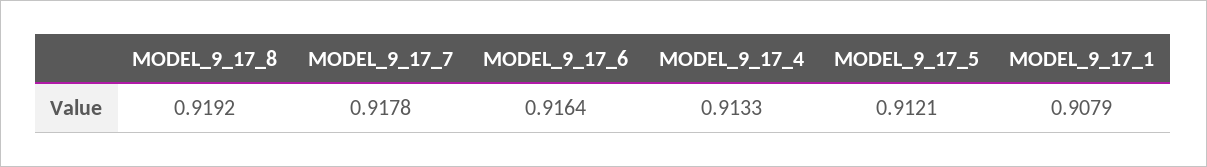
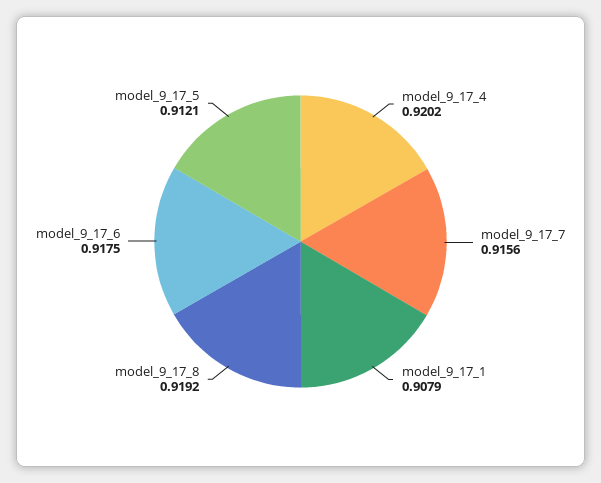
  {
    "MODEL_9_17_8": 0.9192,
-   "MODEL_9_17_7": 0.9178,
+   "MODEL_9_17_7": 0.9156,
-   "MODEL_9_17_6": 0.9164,
+   "MODEL_9_17_6": 0.9175,
-   "MODEL_9_17_4": 0.9133,
+   "MODEL_9_17_4": 0.9202,
    "MODEL_9_17_5": 0.9121,
    "MODEL_9_17_1": 0.9079
  }

